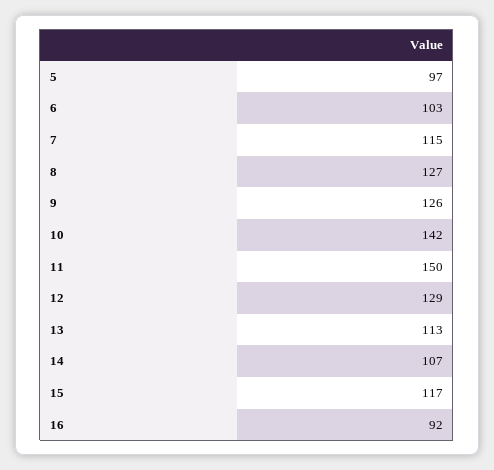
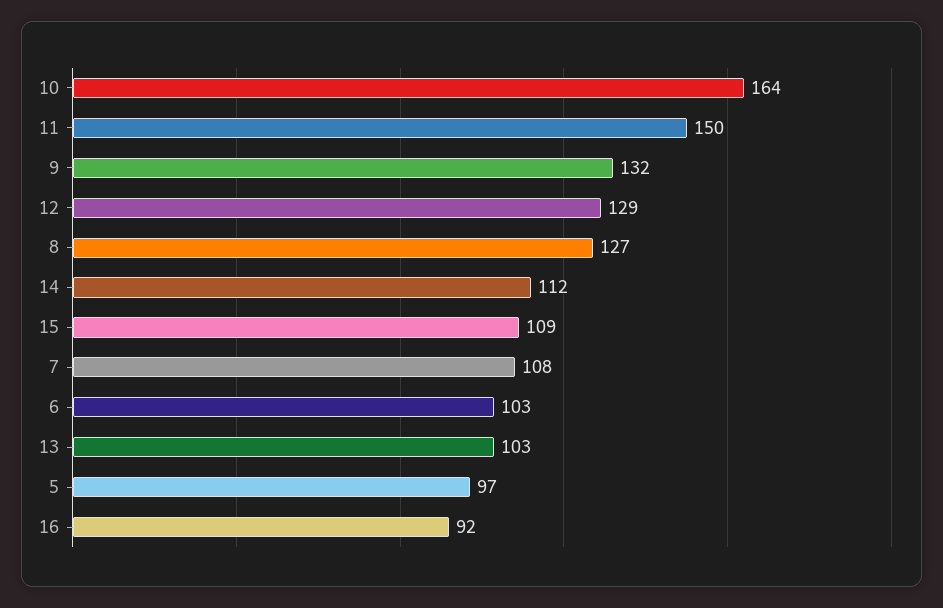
  {
    "5": 97,
    "6": 103,
-   "7": 115,
+   "7": 108,
    "8": 127,
-   "9": 126,
+   "9": 132,
-   "10": 142,
+   "10": 164,
    "11": 150,
    "12": 129,
-   "13": 113,
+   "13": 103,
-   "14": 107,
+   "14": 112,
-   "15": 117,
+   "15": 109,
    "16": 92
  }

